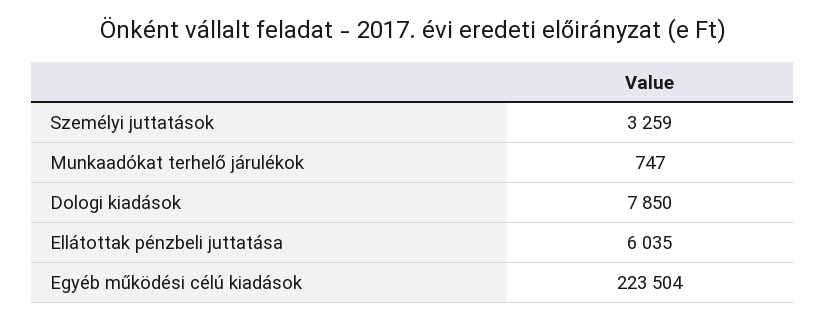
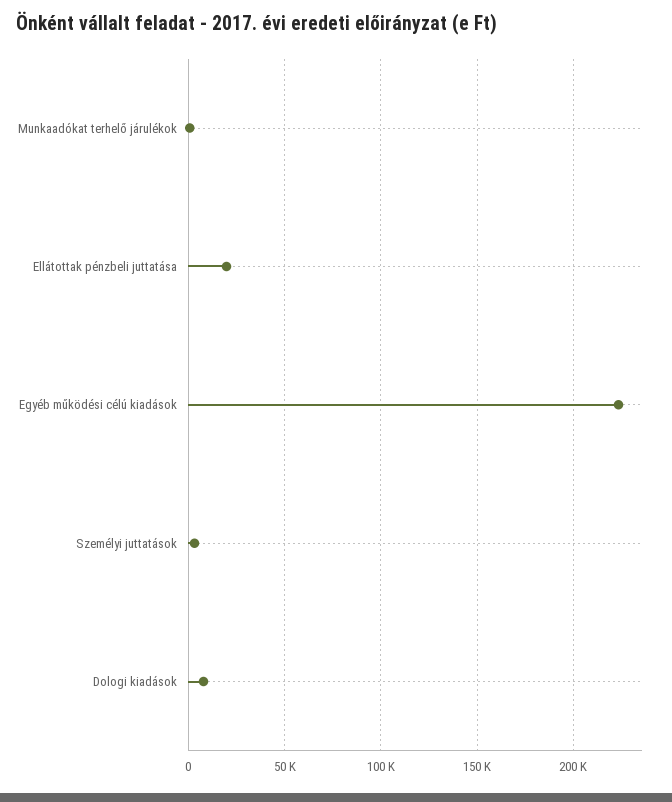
  {
    "Személyi juttatások": 3259,
    "Munkaadókat terhelő járulékok": 747,
    "Dologi kiadások": 7850,
-   "Ellátottak pénzbeli juttatása": 6035,
+   "Ellátottak pénzbeli juttatása": 20000,
    "Egyéb működési célú kiadások": 223504
  }

